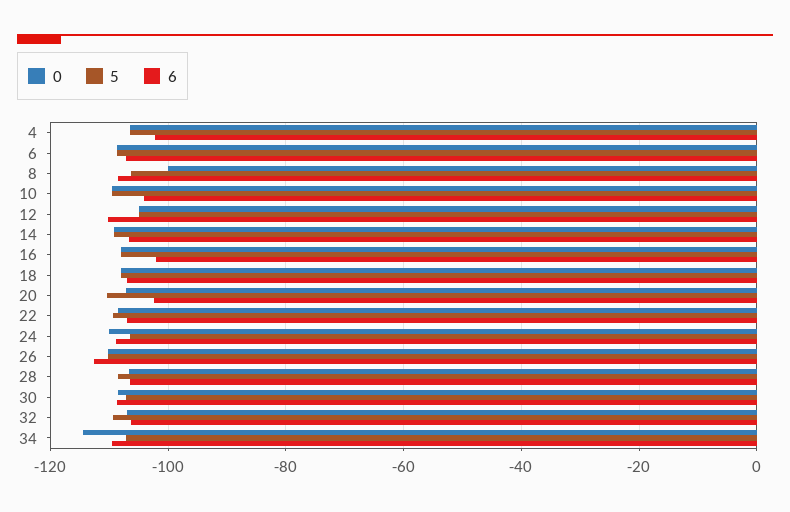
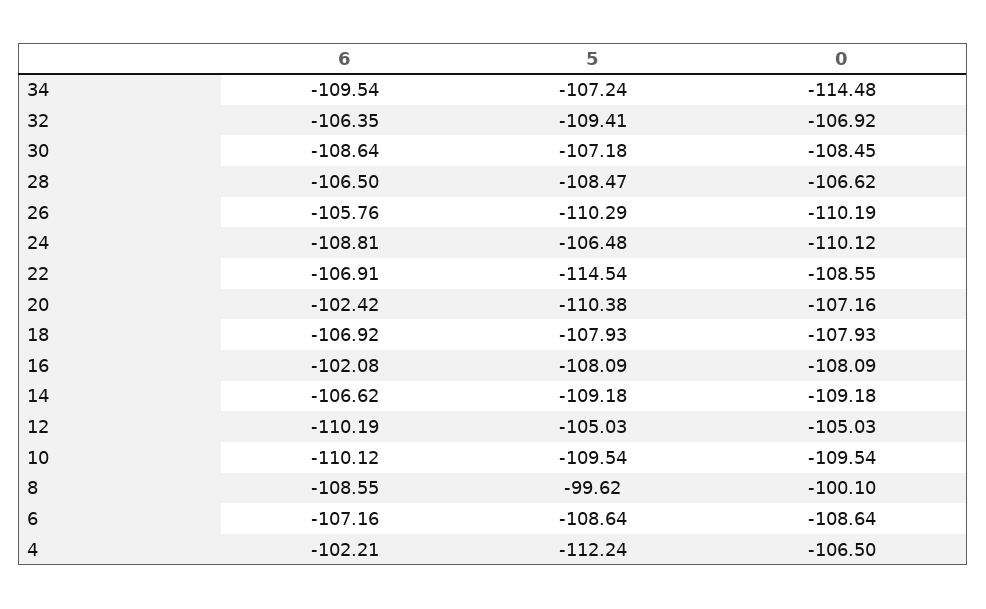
  {
    "0": {
      "4": -106.5,
      "6": -108.64,
      "8": -100.1,
      "10": -109.54,
      "12": -105.03,
      "14": -109.18,
      "16": -108.09,
      "18": -107.93,
      "20": -107.16,
      "22": -108.55,
      "24": -110.12,
      "26": -110.19,
      "28": -106.62,
      "30": -108.45,
      "32": -106.92,
      "34": -114.48
    },
    "5": {
-     "4": -106,
+     "4": -112.24,
      "6": -108.64,
-     "8": -106,
+     "8": -99.62,
      "10": -109.54,
      "12": -105.03,
      "14": -109.18,
      "16": -108.09,
      "18": -107.93,
      "20": -110.38,
-     "22": -110,
+     "22": -114.54,
      "24": -106.48,
      "26": -110.29,
      "28": -108.47,
      "30": -107.18,
      "32": -109.41,
      "34": -107.24
    },
    "6": {
      "4": -102.21,
      "6": -107.16,
      "8": -108.55,
-     "10": -104,
+     "10": -110.12,
      "12": -110.19,
      "14": -106.62,
      "16": -102.08,
      "18": -106.92,
      "20": -102.42,
      "22": -106.91,
      "24": -108.81,
-     "26": -112,
+     "26": -105.76,
      "28": -106.5,
      "30": -108.64,
      "32": -106.35,
      "34": -109.54
    }
  }

